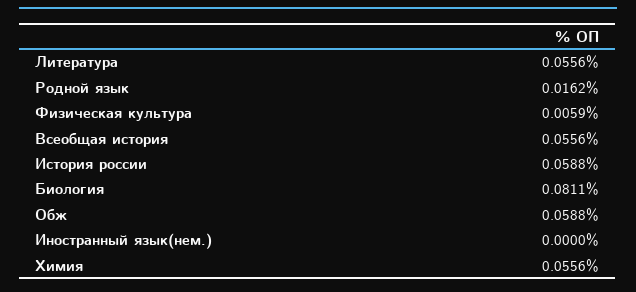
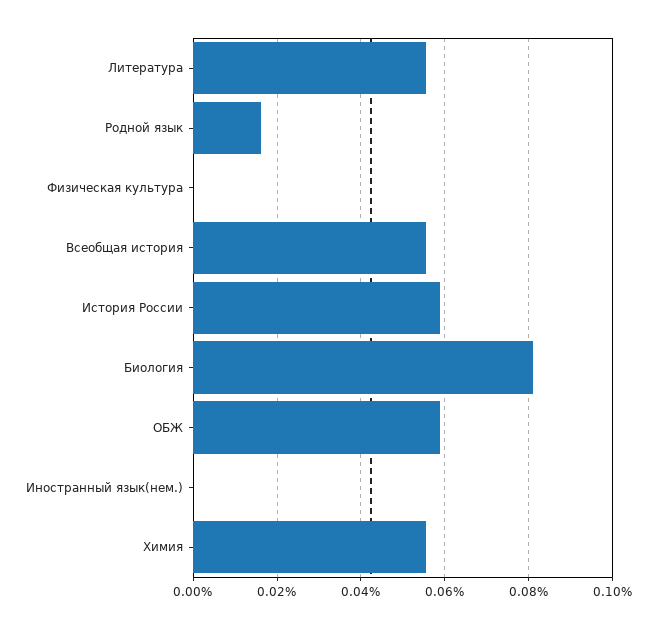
  {
    "Литература": 0.0556,
    "Родной язык": 0.0162,
-   "Физическая культура": 0.0059,
+   "Физическая культура": 0,
    "Всеобщая история": 0.0556,
    "История россии": 0.0588,
    "Биология": 0.0811,
    "Обж": 0.0588,
    "Иностранный язык(нем.)": 0,
    "Химия": 0.0556
  }

